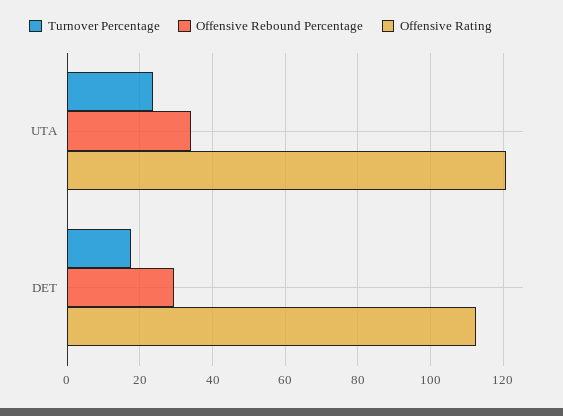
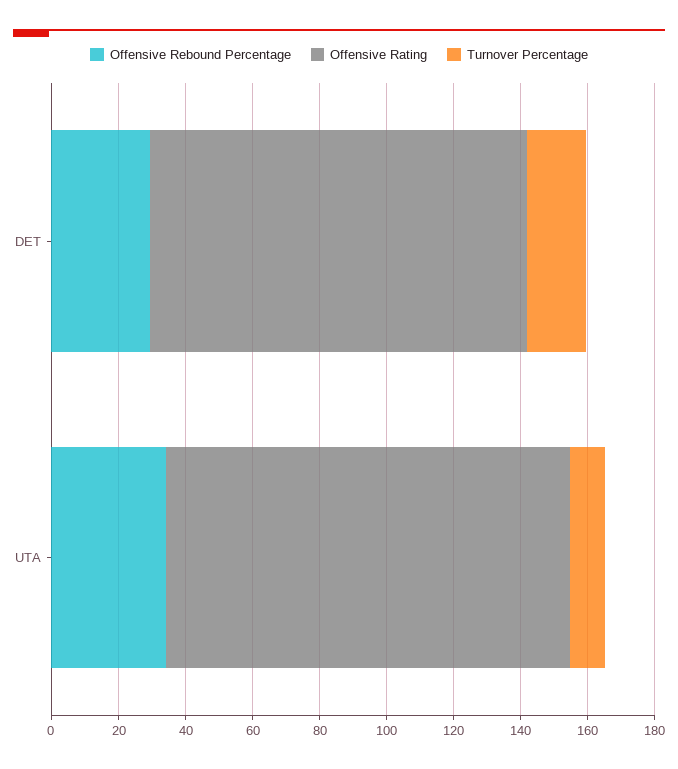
  {
    "Turnover Percentage": {
-     "UTA": 24,
+     "UTA": 10,
      "DET": 18
    },
    "Offensive Rebound Percentage": {
      "UTA": 34,
      "DET": 30
    },
    "Offensive Rating": {
      "UTA": 120,
      "DET": 112
    }
  }

